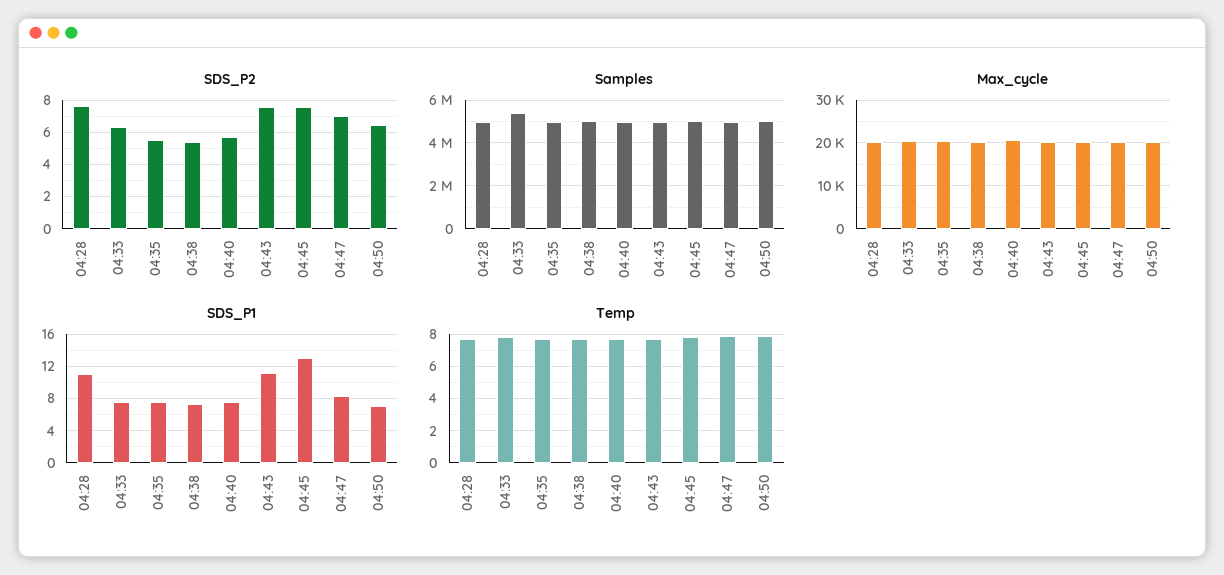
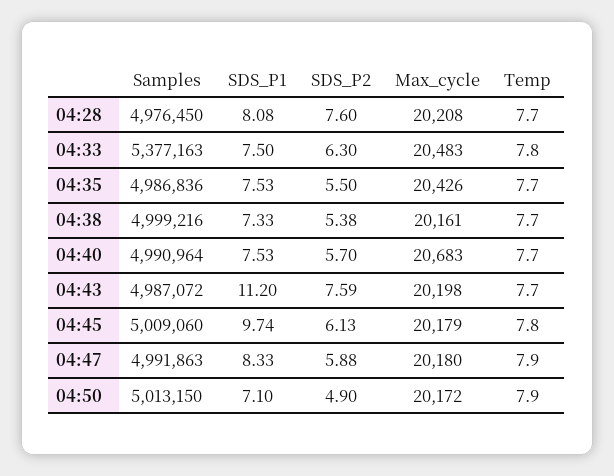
  {
    "SDS_P2": {
      "04:28": 7.6,
      "04:33": 6.3,
      "04:35": 5.5,
      "04:38": 5.38,
      "04:40": 5.7,
      "04:43": 7.59,
-     "04:45": 7.5,
+     "04:45": 6.13,
-     "04:47": 7,
+     "04:47": 5.88,
-     "04:50": 6.5
+     "04:50": 4.9
    },
    "Samples": {
      "04:28": 4976450,
      "04:33": 5377163,
      "04:35": 4986836,
      "04:38": 4999216,
      "04:40": 4990964,
      "04:43": 4987072,
      "04:45": 5009060,
      "04:47": 4991863,
      "04:50": 5013150
    },
    "Max_cycle": {
      "04:28": 20208,
      "04:33": 20483,
      "04:35": 20426,
      "04:38": 20161,
      "04:40": 20683,
      "04:43": 20198,
      "04:45": 20179,
      "04:47": 20180,
      "04:50": 20172
    },
    "SDS_P1": {
-     "04:28": 11,
+     "04:28": 8.08,
      "04:33": 7.5,
      "04:35": 7.53,
      "04:38": 7.33,
      "04:40": 7.53,
      "04:43": 11.2,
-     "04:45": 13,
+     "04:45": 9.74,
      "04:47": 8.33,
      "04:50": 7.1
    },
    "Temp": {
      "04:28": 7.7,
      "04:33": 7.8,
      "04:35": 7.7,
      "04:38": 7.7,
      "04:40": 7.7,
      "04:43": 7.7,
      "04:45": 7.8,
      "04:47": 7.9,
      "04:50": 7.9
    }
  }

